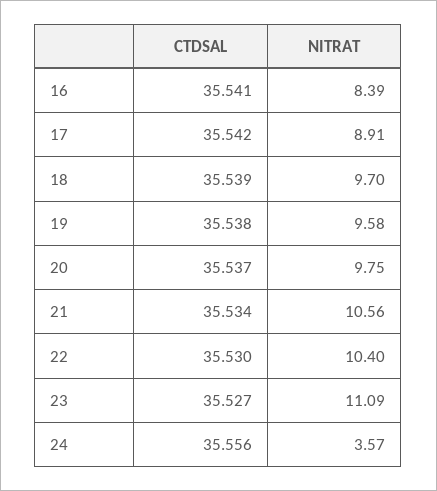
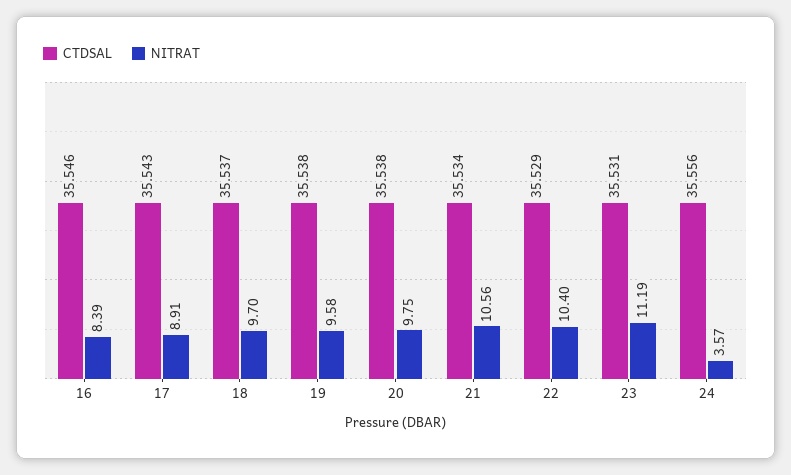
  {
    "CTDSAL": {
-     "16": 35.541,
+     "16": 35.546,
-     "17": 35.542,
+     "17": 35.543,
-     "18": 35.539,
+     "18": 35.537,
      "19": 35.538,
-     "20": 35.537,
+     "20": 35.538,
      "21": 35.534,
-     "22": 35.53,
+     "22": 35.529,
-     "23": 35.527,
+     "23": 35.531,
      "24": 35.556
    },
    "NITRAT": {
      "16": 8.39,
      "17": 8.91,
      "18": 9.7,
      "19": 9.58,
      "20": 9.75,
      "21": 10.56,
      "22": 10.4,
-     "23": 11.09,
+     "23": 11.19,
      "24": 3.57
    }
  }

